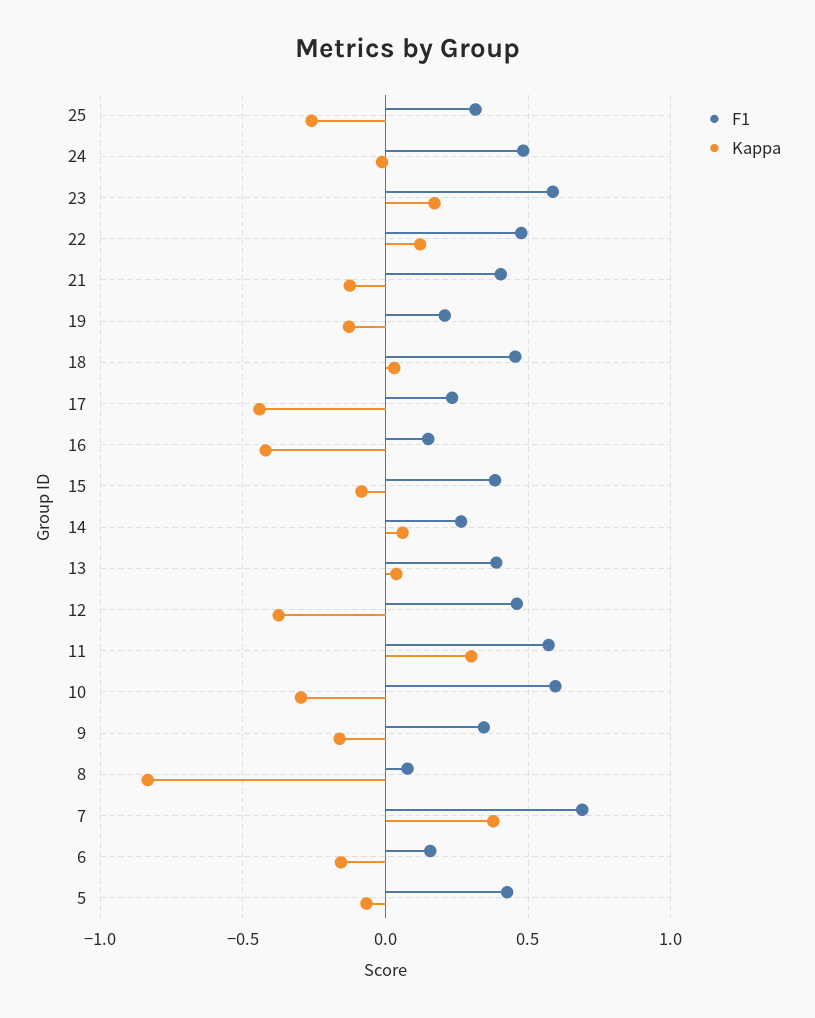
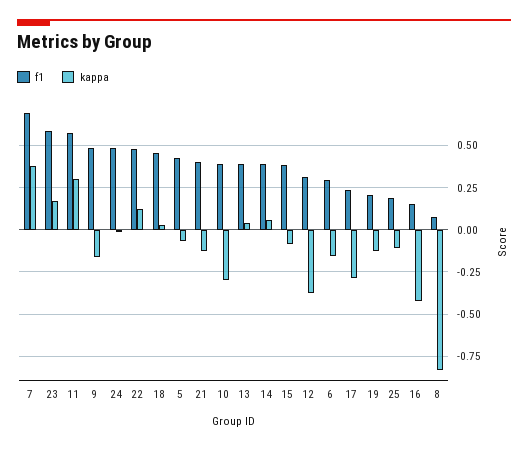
  {
    "F1": {
-     "25": 0.3,
+     "25": 0.2,
      "24": 0.5,
      "23": 0.6,
      "22": 0.5,
      "21": 0.4,
      "19": 0.2,
      "18": 0.45,
      "17": 0.25,
      "16": 0.15,
      "15": 0.4,
-     "14": 0.25,
+     "14": 0.4,
      "13": 0.4,
-     "12": 0.45,
+     "12": 0.3,
      "11": 0.55,
-     "10": 0.6,
+     "10": 0.4,
-     "9": 0.35,
+     "9": 0.5,
      "8": 0.1,
      "7": 0.7,
-     "6": 0.15,
+     "6": 0.3,
      "5": 0.45
    },
    "Kappa": {
-     "25": -0.25,
+     "25": -0.1,
      "24": 0,
      "23": 0.15,
      "22": 0.1,
      "21": -0.15,
      "19": -0.15,
      "18": 0.05,
-     "17": -0.45,
+     "17": -0.3,
      "16": -0.4,
      "15": -0.1,
      "14": 0.05,
      "13": 0.05,
      "12": -0.4,
      "11": 0.3,
      "10": -0.3,
      "9": -0.15,
      "8": -0.85,
      "7": 0.4,
      "6": -0.15,
      "5": -0.05
    }
  }

